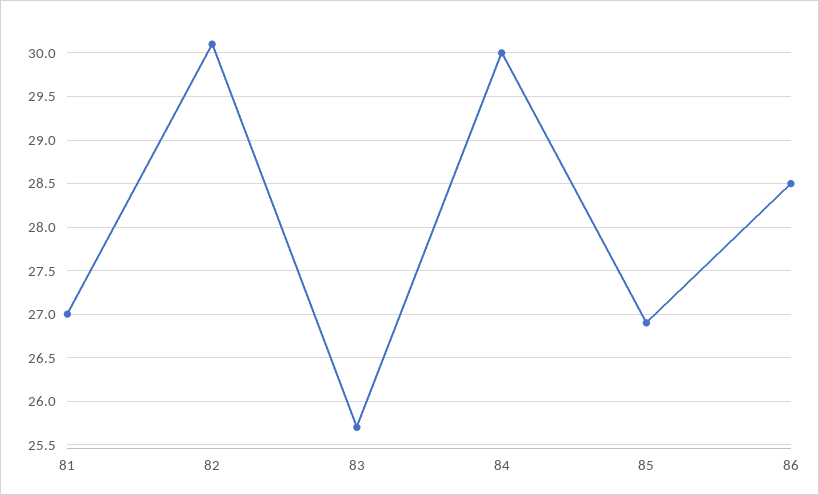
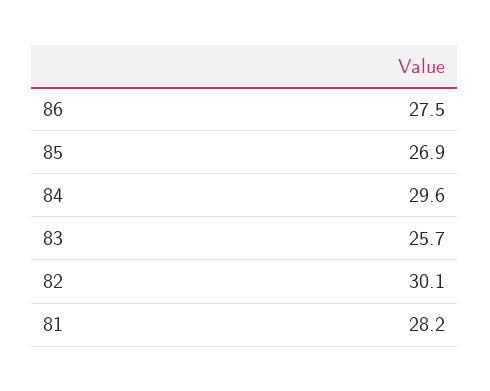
  {
-   "81": 27,
+   "81": 28.2,
    "82": 30.1,
    "83": 25.7,
-   "84": 30,
+   "84": 29.6,
    "85": 26.9,
-   "86": 28.5
+   "86": 27.5
  }

